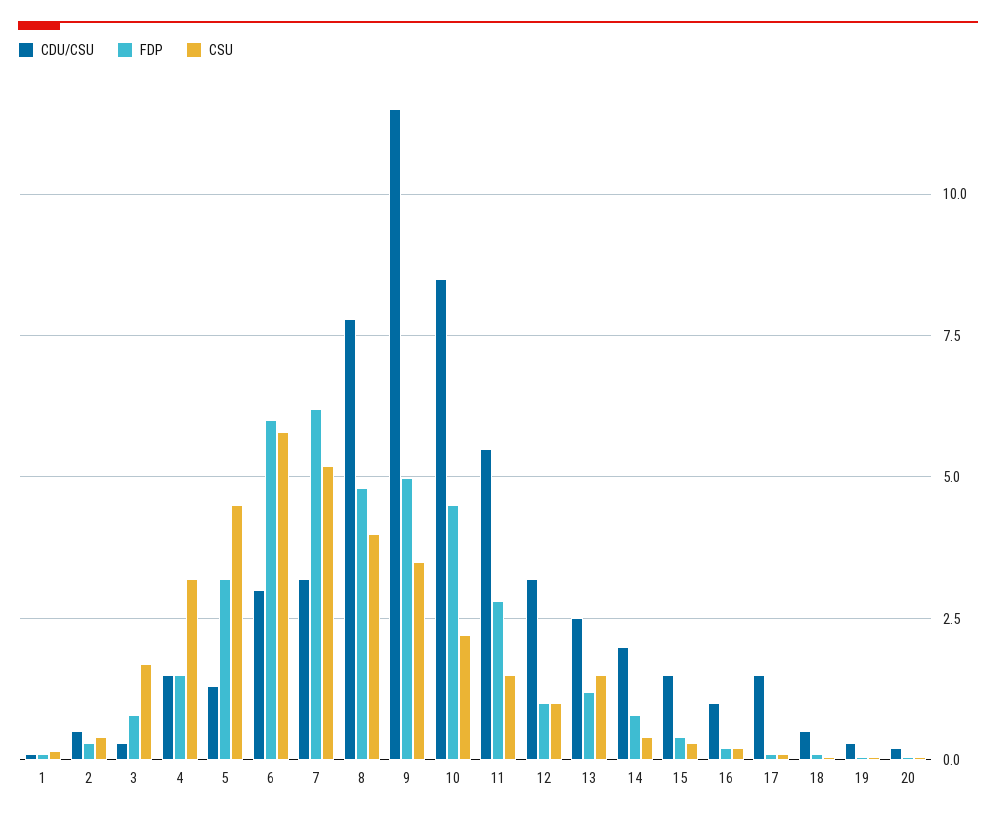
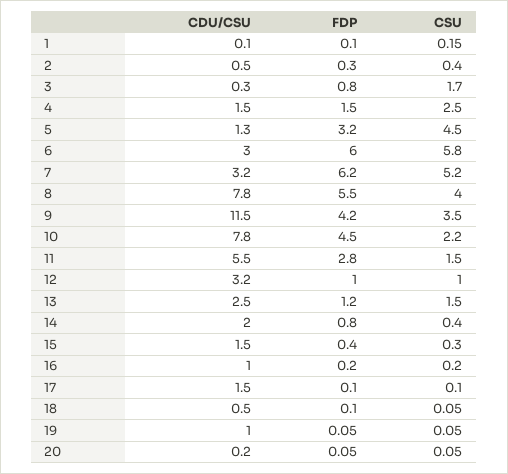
  {
    "CDU/CSU": {
      "1": 0.1,
      "2": 0.5,
      "3": 0.3,
      "4": 1.5,
      "5": 1.3,
      "6": 3,
      "7": 3.2,
      "8": 7.8,
      "9": 11.5,
-     "10": 8.5,
+     "10": 7.8,
      "11": 5.5,
      "12": 3.2,
      "13": 2.5,
      "14": 2,
      "15": 1.5,
      "16": 1,
      "17": 1.5,
      "18": 0.5,
-     "19": 0.25,
+     "19": 1,
      "20": 0.2
    },
    "FDP": {
      "1": 0.1,
      "2": 0.3,
      "3": 0.8,
      "4": 1.5,
      "5": 3.2,
      "6": 6,
      "7": 6.2,
-     "8": 4.75,
+     "8": 5.5,
-     "9": 5,
+     "9": 4.2,
      "10": 4.5,
      "11": 2.8,
      "12": 1,
      "13": 1.2,
      "14": 0.8,
      "15": 0.4,
      "16": 0.2,
      "17": 0.1,
      "18": 0.1,
      "19": 0.05,
      "20": 0.05
    },
    "CSU": {
      "1": 0.15,
      "2": 0.4,
      "3": 1.7,
-     "4": 3.25,
+     "4": 2.5,
      "5": 4.5,
      "6": 5.8,
      "7": 5.2,
      "8": 4,
      "9": 3.5,
      "10": 2.2,
      "11": 1.5,
      "12": 1,
      "13": 1.5,
      "14": 0.4,
      "15": 0.3,
      "16": 0.2,
      "17": 0.1,
      "18": 0.05,
      "19": 0.05,
      "20": 0.05
    }
  }

